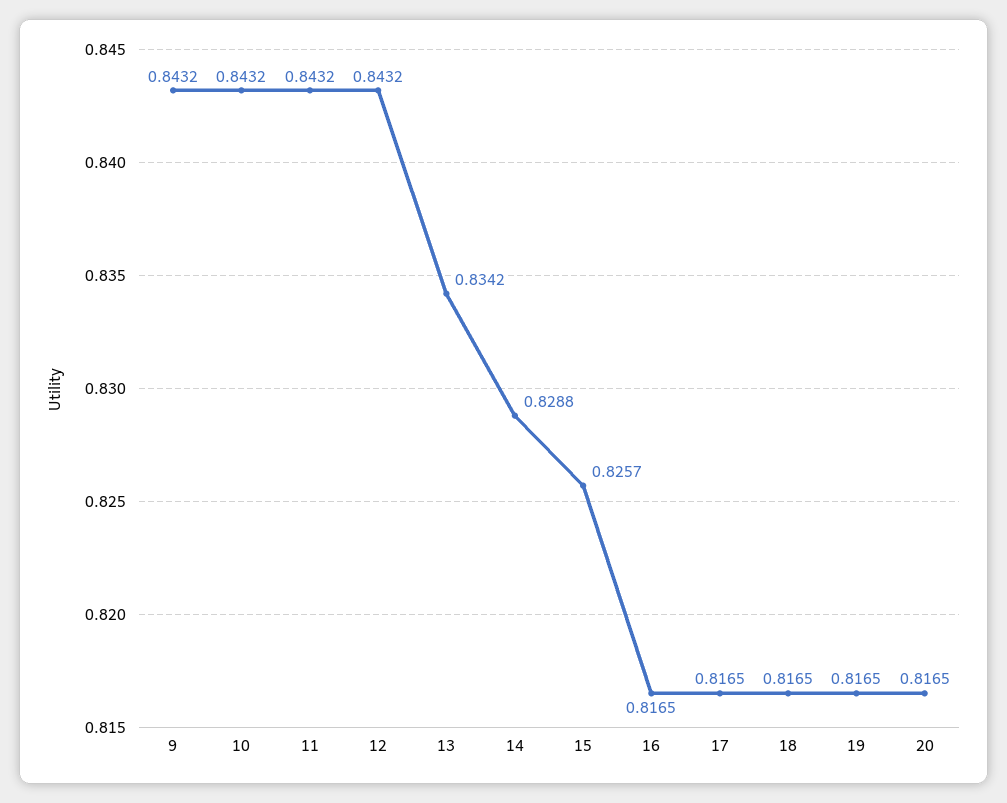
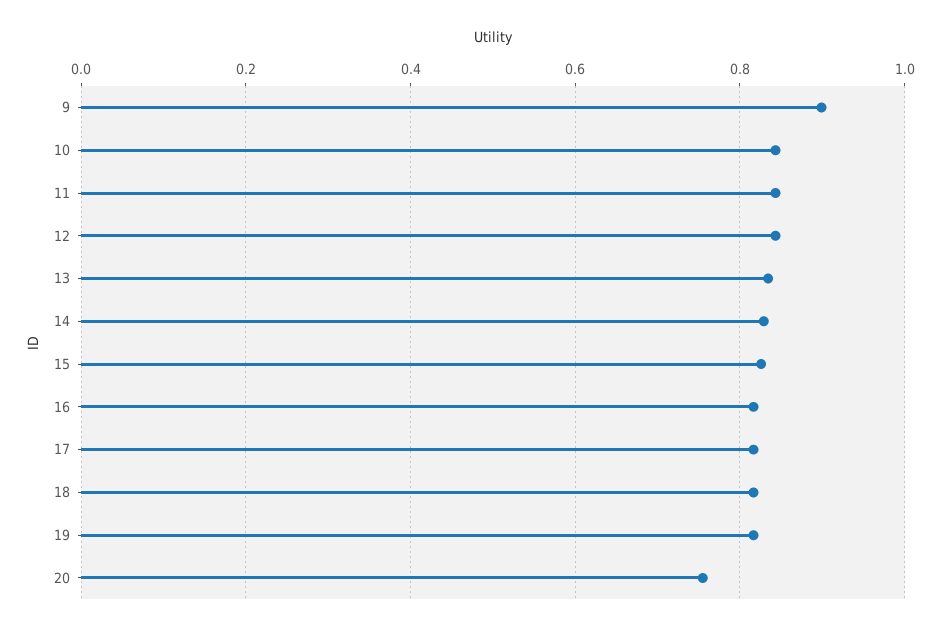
  {
-   "9": 0.8432,
+   "9": 0.9,
    "10": 0.8432,
    "11": 0.8432,
    "12": 0.8432,
    "13": 0.8342,
    "14": 0.8288,
    "15": 0.8257,
    "16": 0.8165,
    "17": 0.8165,
    "18": 0.8165,
    "19": 0.8165,
-   "20": 0.8165
+   "20": 0.76
  }

